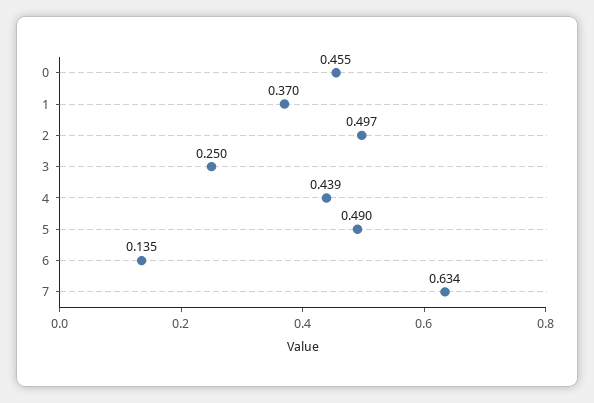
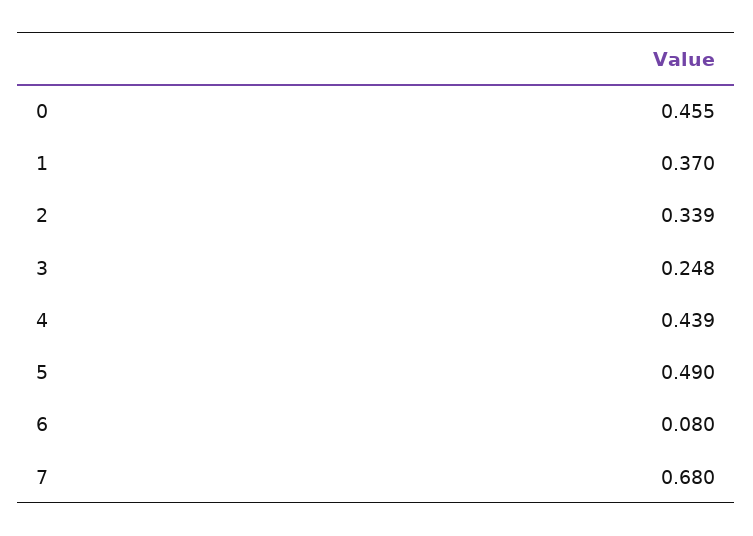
  {
    "0": 0.455,
    "1": 0.37,
-   "2": 0.497,
+   "2": 0.339,
-   "3": 0.25,
+   "3": 0.248,
    "4": 0.439,
    "5": 0.49,
-   "6": 0.135,
+   "6": 0.08,
-   "7": 0.634
+   "7": 0.68
  }

